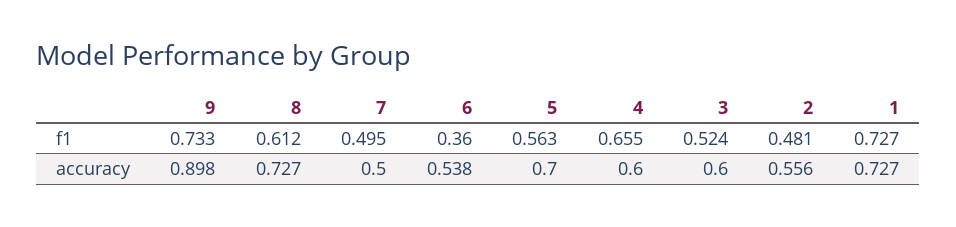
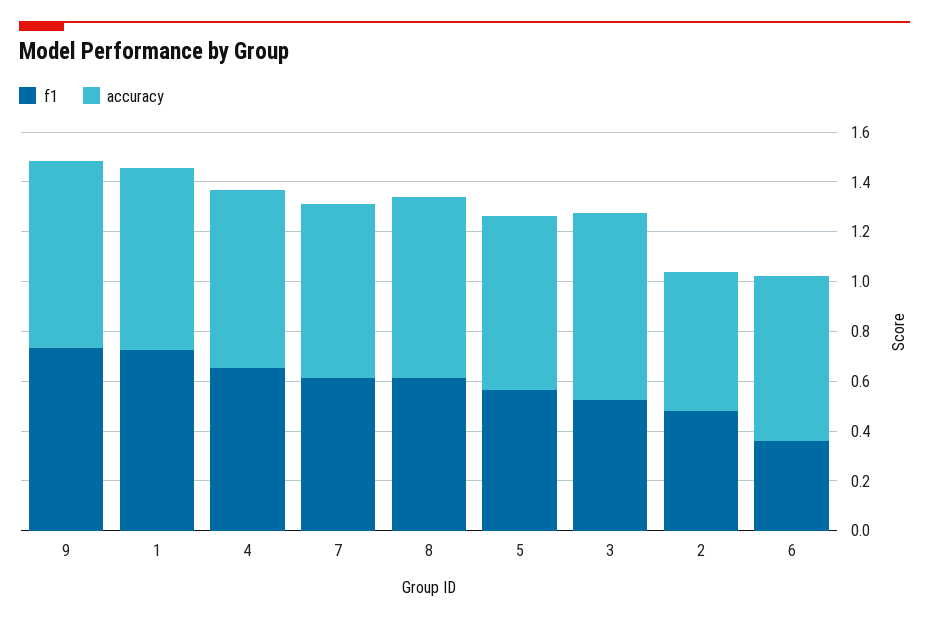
  {
    "f1": {
      "9": 0.733,
      "8": 0.612,
-     "7": 0.495,
+     "7": 0.6,
      "6": 0.36,
      "5": 0.563,
      "4": 0.655,
      "3": 0.524,
      "2": 0.481,
      "1": 0.727
    },
    "accuracy": {
-     "9": 0.898,
+     "9": 0.75,
      "8": 0.727,
-     "7": 0.5,
+     "7": 0.7,
-     "6": 0.538,
+     "6": 0.65,
      "5": 0.7,
-     "4": 0.6,
+     "4": 0.7,
-     "3": 0.6,
+     "3": 0.75,
      "2": 0.556,
      "1": 0.727
    }
  }

